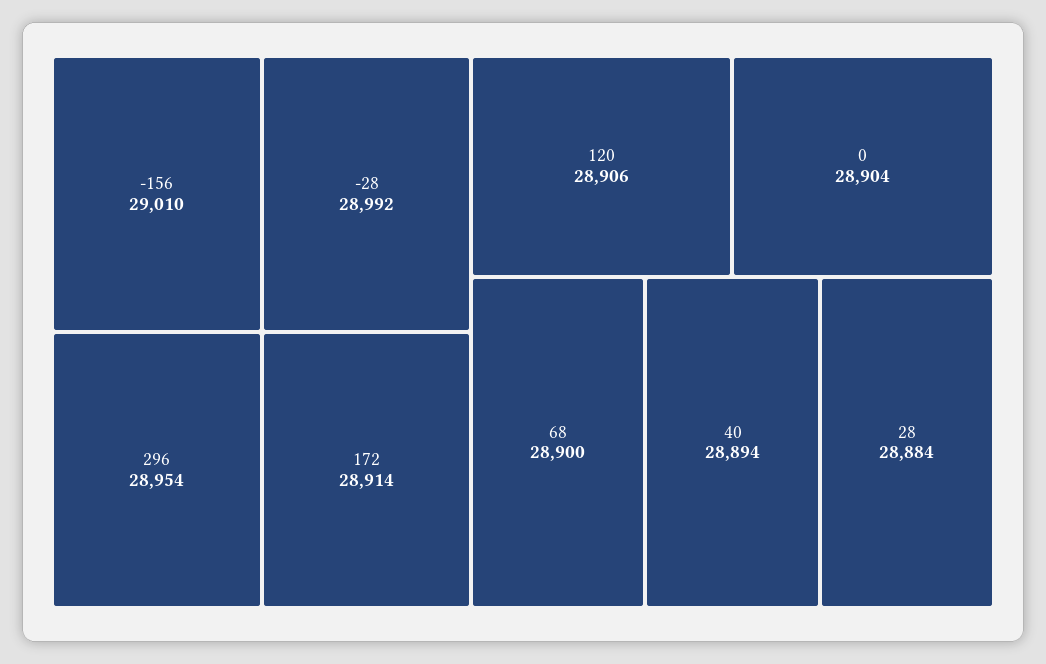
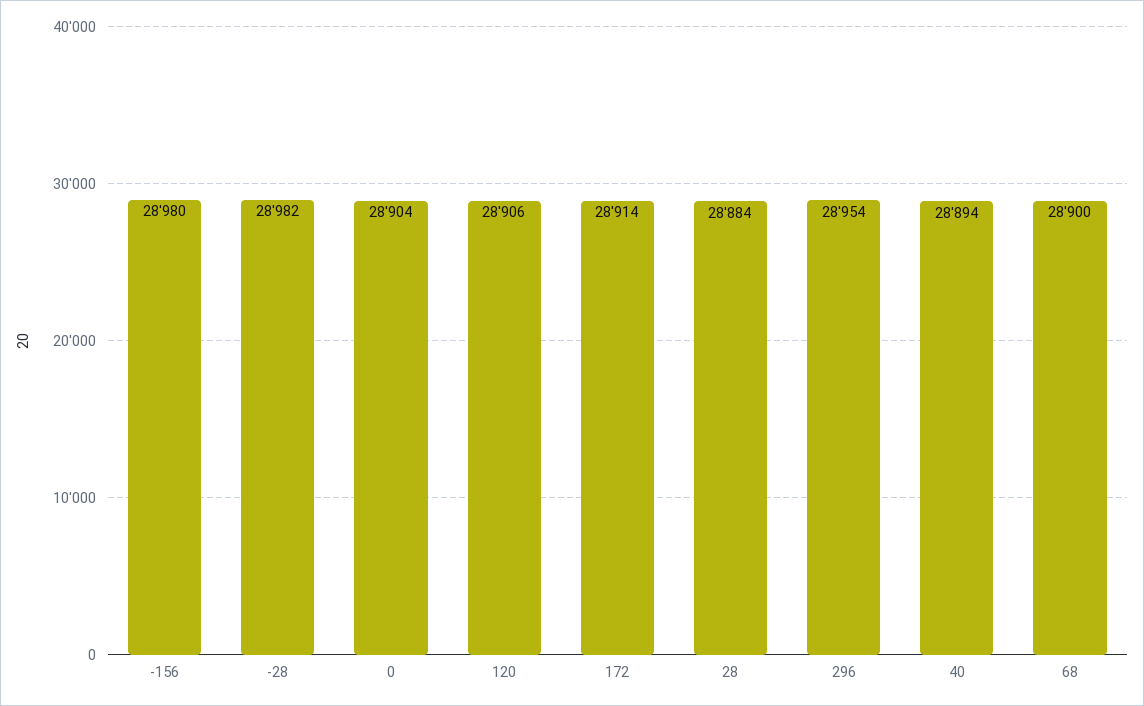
  {
-   "-156": 29010,
+   "-156": 28980,
-   "-28": 28992,
+   "-28": 28982,
    "296": 28954,
    "172": 28914,
    "120": 28906,
    "0": 28904,
    "68": 28900,
    "40": 28894,
    "28": 28884
  }

